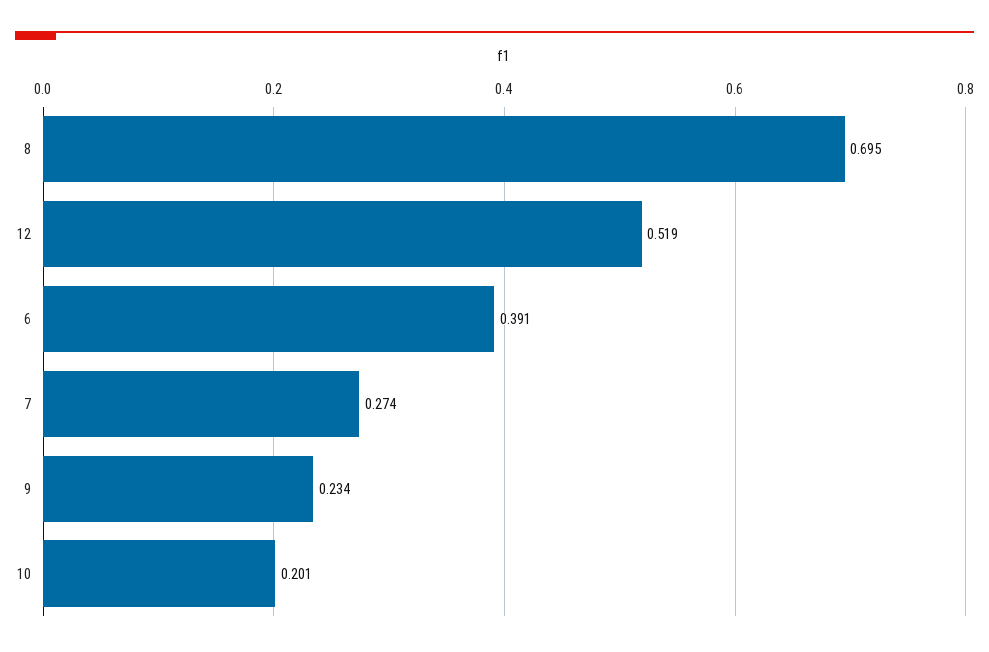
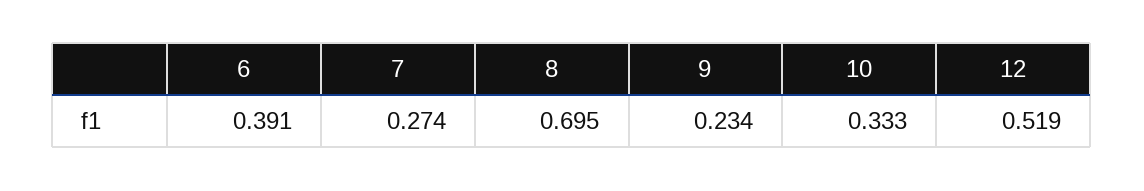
  {
    "8": 0.695,
    "12": 0.519,
    "6": 0.391,
    "7": 0.274,
    "9": 0.234,
-   "10": 0.201
+   "10": 0.333
  }

